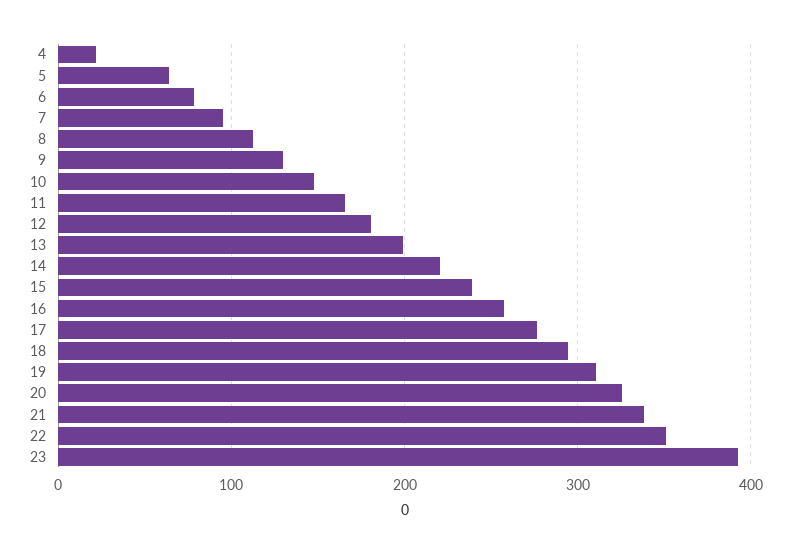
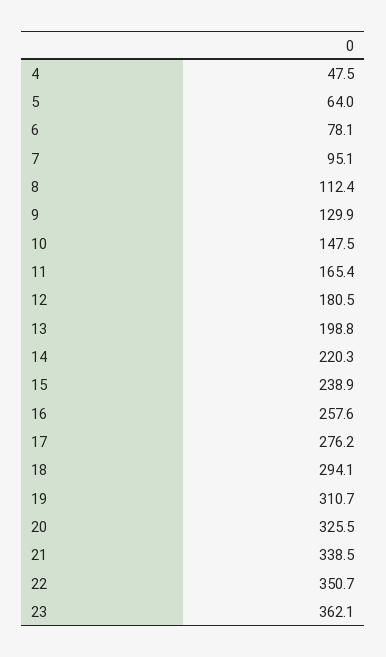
  {
-   "4": 20,
+   "4": 47.5,
    "5": 64,
    "6": 78.1,
    "7": 95.1,
    "8": 112.4,
    "9": 129.9,
    "10": 147.5,
    "11": 165.4,
    "12": 180.5,
    "13": 198.8,
    "14": 220.3,
    "15": 238.9,
    "16": 257.6,
    "17": 276.2,
    "18": 294.1,
    "19": 310.7,
    "20": 325.5,
    "21": 338.5,
    "22": 350.7,
-   "23": 390
+   "23": 362.1
  }

